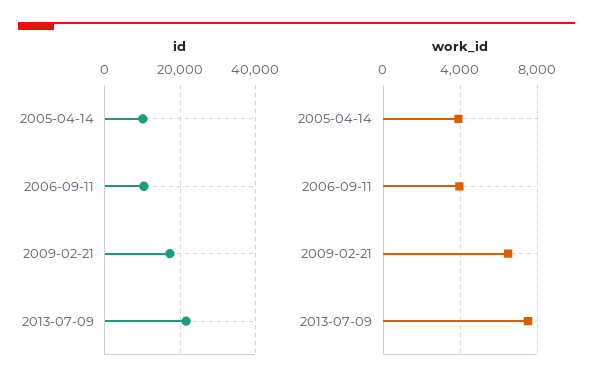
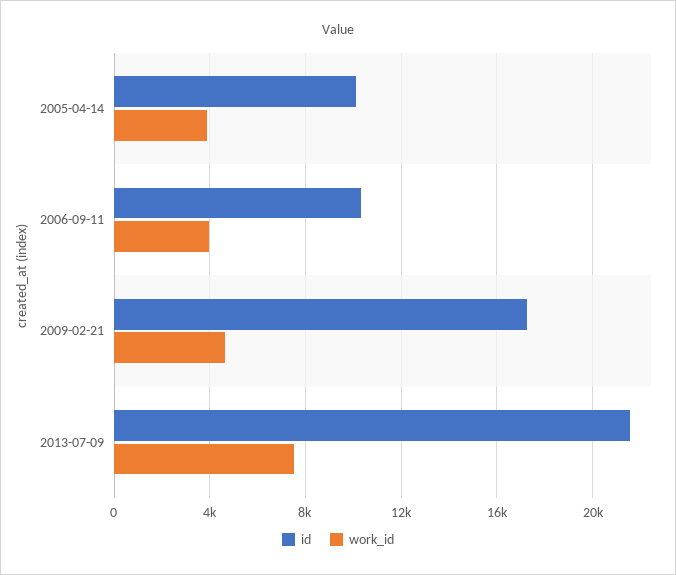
  {
    "id": {
      "2005-04-14": 10000,
      "2006-09-11": 10500,
      "2009-02-21": 17500,
      "2013-07-09": 21500
    },
    "work_id": {
      "2005-04-14": 4000,
      "2006-09-11": 4000,
-     "2009-02-21": 6500,
+     "2009-02-21": 4500,
      "2013-07-09": 7500
    }
  }

